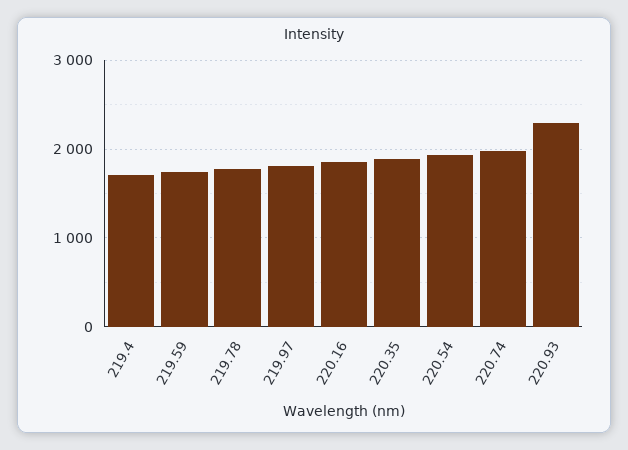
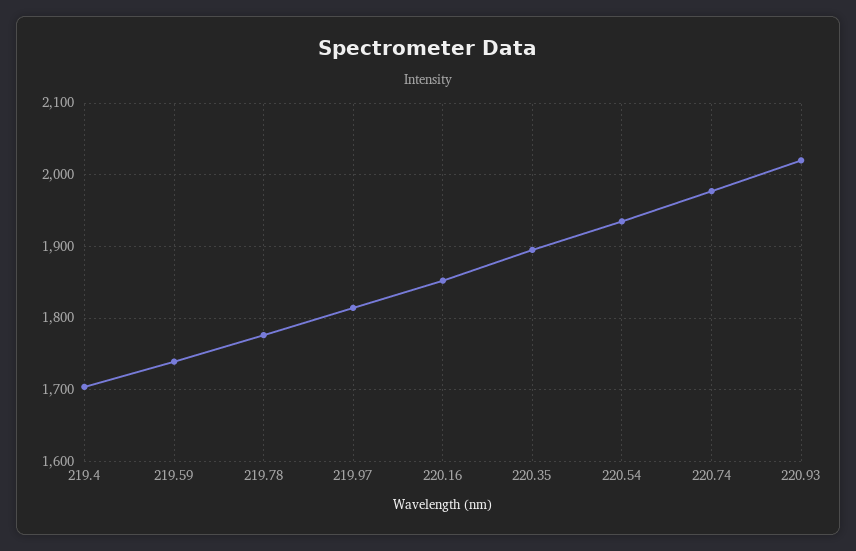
  {
    "219.4": 1700,
    "219.59": 1740,
    "219.78": 1780,
    "219.97": 1810,
    "220.16": 1850,
    "220.35": 1900,
    "220.54": 1940,
    "220.74": 1980,
-   "220.93": 2300
+   "220.93": 2020
  }

